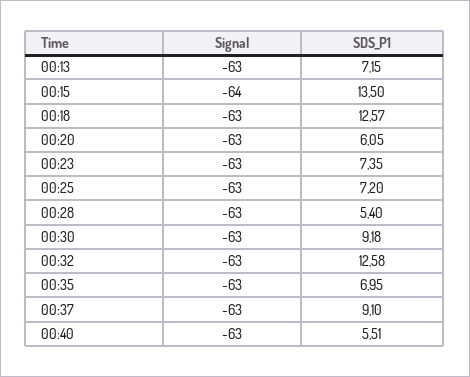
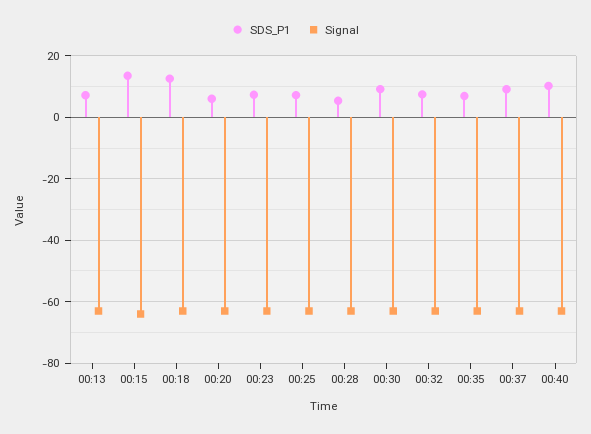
  {
    "Signal": {
      "00:13": -63,
      "00:15": -64,
      "00:18": -63,
      "00:20": -63,
      "00:23": -63,
      "00:25": -63,
      "00:28": -63,
      "00:30": -63,
      "00:32": -63,
      "00:35": -63,
      "00:37": -63,
      "00:40": -63
    },
    "SDS_P1": {
      "00:13": 7.15,
      "00:15": 13.5,
      "00:18": 12.57,
      "00:20": 6.05,
      "00:23": 7.35,
      "00:25": 7.2,
      "00:28": 5.4,
      "00:30": 9.18,
-     "00:32": 12.58,
+     "00:32": 8,
      "00:35": 6.95,
      "00:37": 9.1,
-     "00:40": 5.51
+     "00:40": 10
    }
  }

